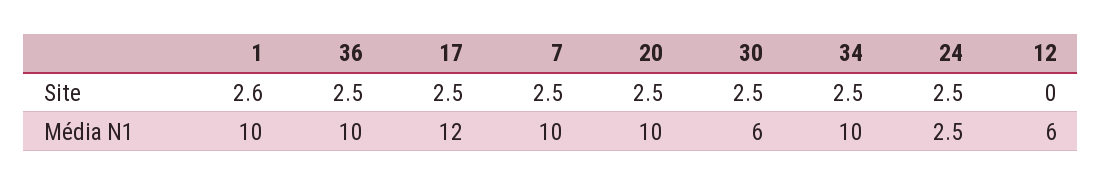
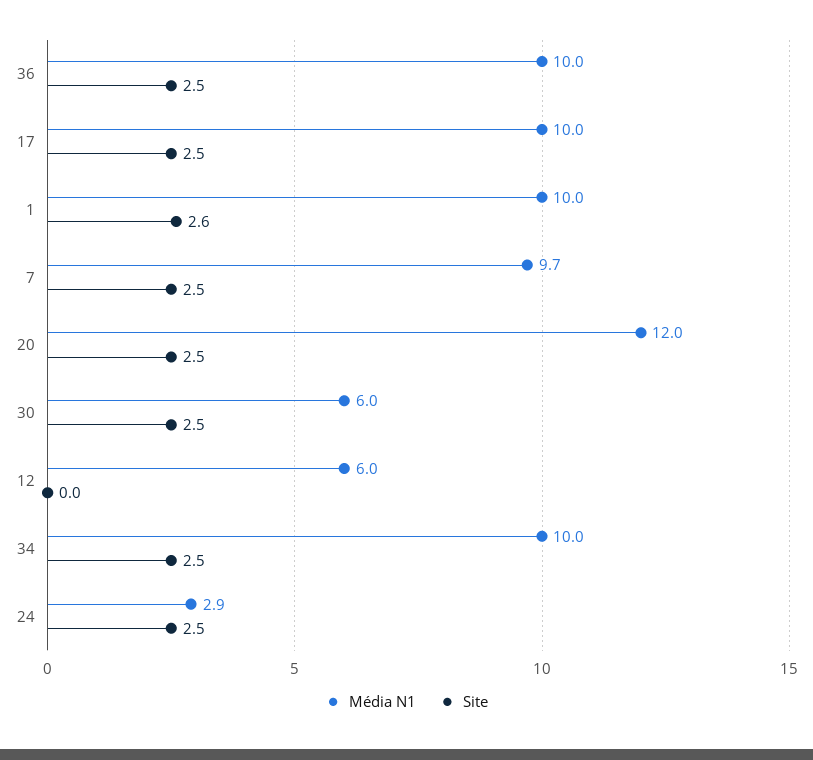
  {
    "Site": {
      "1": 2.6,
      "36": 2.5,
      "17": 2.5,
      "7": 2.5,
      "20": 2.5,
      "30": 2.5,
      "34": 2.5,
      "24": 2.5,
      "12": 0
    },
    "Média N1": {
      "1": 10,
      "36": 10,
-     "17": 12,
+     "17": 10,
-     "7": 10,
+     "7": 9.7,
-     "20": 10,
+     "20": 12,
      "30": 6,
      "34": 10,
-     "24": 2.5,
+     "24": 2.9,
      "12": 6
    }
  }

